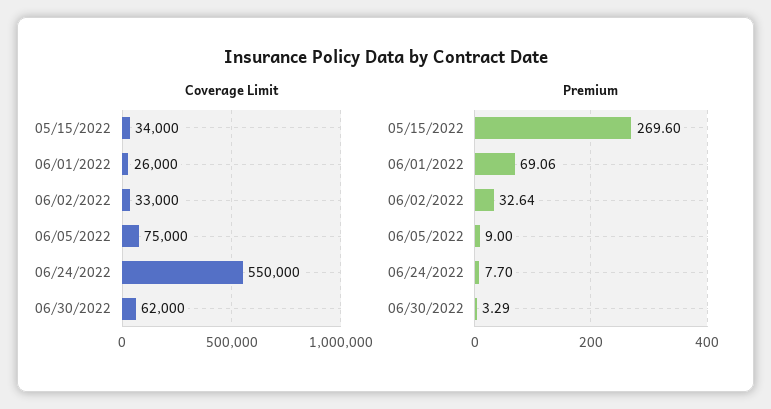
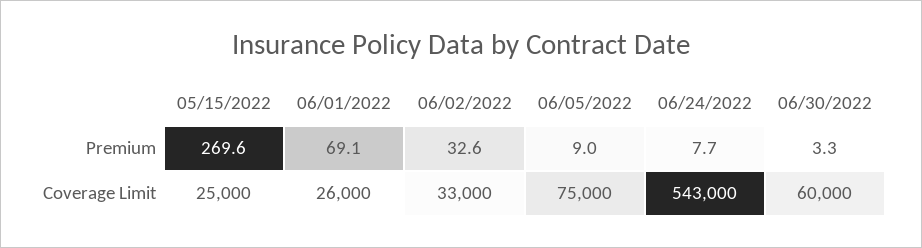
  {
    "Coverage Limit": {
-     "05/15/2022": 34000,
+     "05/15/2022": 25000,
      "06/01/2022": 26000,
      "06/02/2022": 33000,
      "06/05/2022": 75000,
-     "06/24/2022": 550000,
+     "06/24/2022": 543000,
-     "06/30/2022": 62000
+     "06/30/2022": 60000
    },
    "Premium": {
      "05/15/2022": 269.6,
      "06/01/2022": 69.06,
      "06/02/2022": 32.64,
      "06/05/2022": 9,
      "06/24/2022": 7.7,
      "06/30/2022": 3.29
    }
  }

